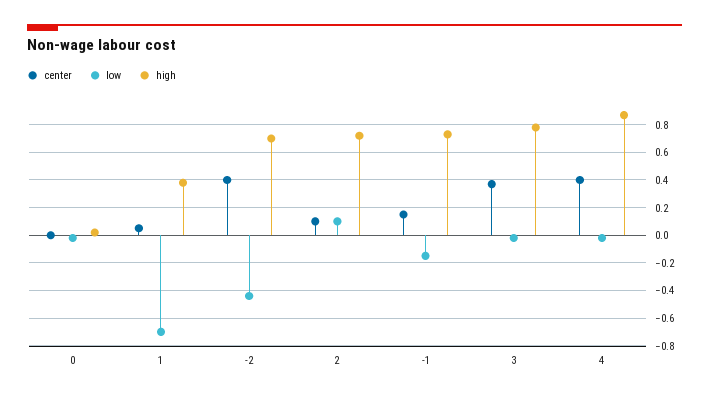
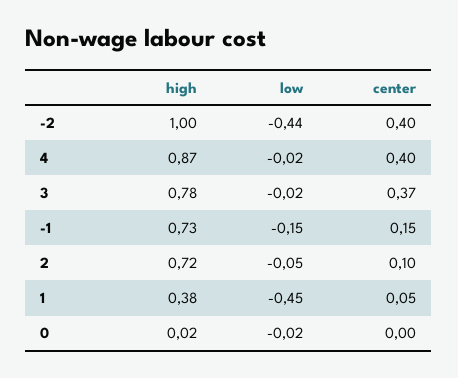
  {
    "center": {
      "0": 0,
      "1": 0.05,
      "-2": 0.4,
      "2": 0.1,
      "-1": 0.15,
      "3": 0.37,
      "4": 0.4
    },
    "low": {
      "0": -0.02,
-     "1": -0.7,
+     "1": -0.45,
      "-2": -0.44,
-     "2": 0.1,
+     "2": -0.05,
      "-1": -0.15,
      "3": -0.02,
      "4": -0.02
    },
    "high": {
      "0": 0.02,
      "1": 0.38,
-     "-2": 0.7,
+     "-2": 1,
      "2": 0.72,
      "-1": 0.73,
      "3": 0.78,
      "4": 0.87
    }
  }

